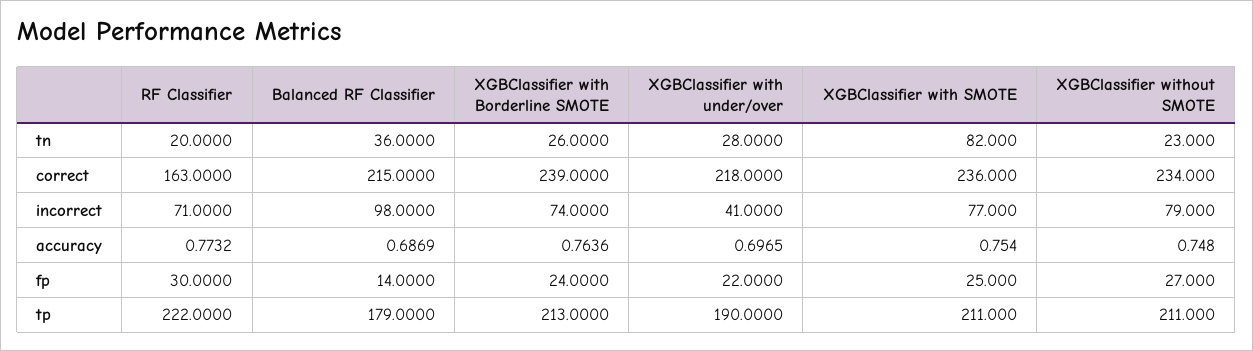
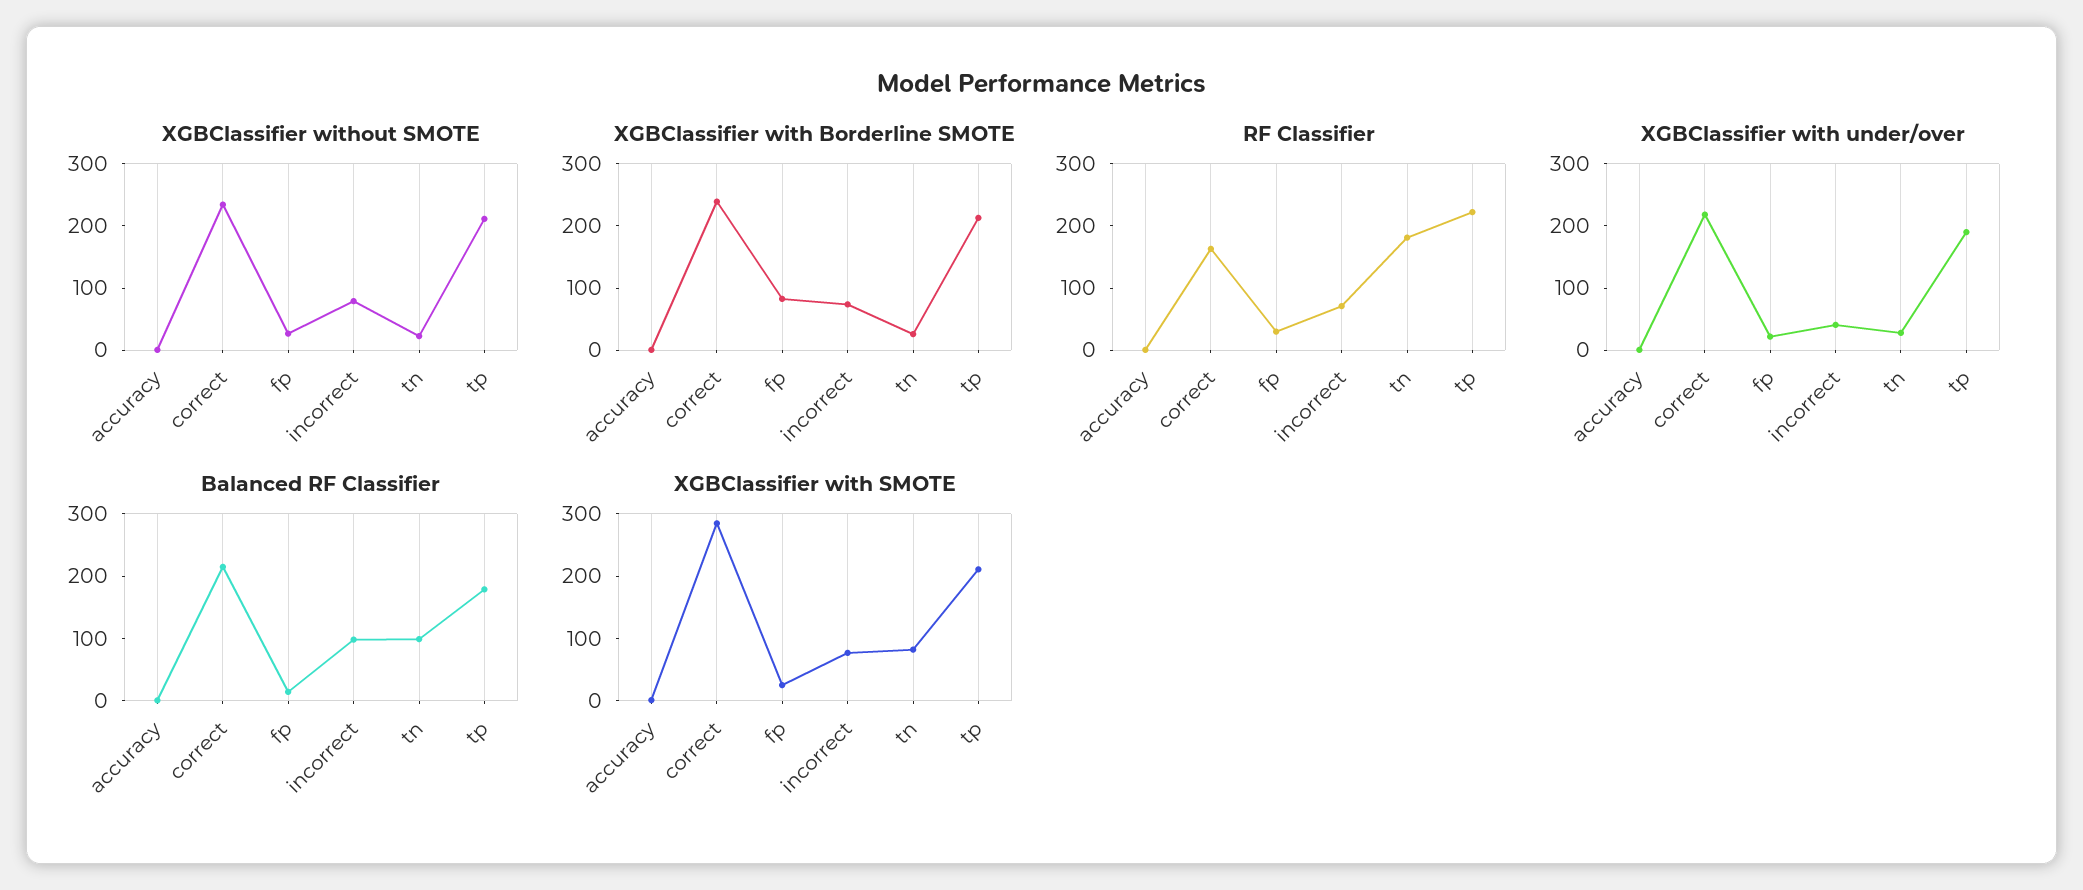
  {
    "RF Classifier": {
-     "tn": 20,
+     "tn": 180,
      "correct": 163,
      "incorrect": 71,
      "accuracy": 0.7732,
      "fp": 30,
      "tp": 222
    },
    "Balanced RF Classifier": {
-     "tn": 36,
+     "tn": 100,
      "correct": 215,
      "incorrect": 98,
      "accuracy": 0.6869,
      "fp": 14,
      "tp": 179
    },
    "XGBClassifier with Borderline SMOTE": {
      "tn": 26,
      "correct": 239,
      "incorrect": 74,
      "accuracy": 0.7636,
-     "fp": 24,
+     "fp": 80,
      "tp": 213
    },
    "XGBClassifier with under/over": {
      "tn": 28,
      "correct": 218,
      "incorrect": 41,
      "accuracy": 0.6965,
      "fp": 22,
      "tp": 190
    },
    "XGBClassifier with SMOTE": {
      "tn": 82,
-     "correct": 236,
+     "correct": 280,
      "incorrect": 77,
      "accuracy": 0.754,
      "fp": 25,
      "tp": 211
    },
    "XGBClassifier without SMOTE": {
      "tn": 23,
      "correct": 234,
      "incorrect": 79,
      "accuracy": 0.748,
      "fp": 27,
      "tp": 211
    }
  }

